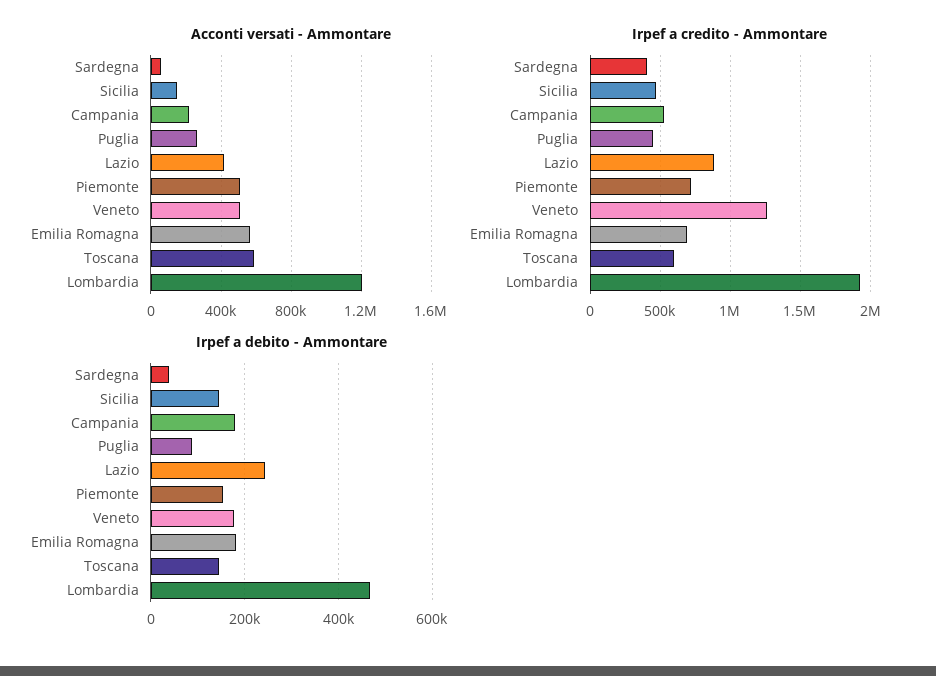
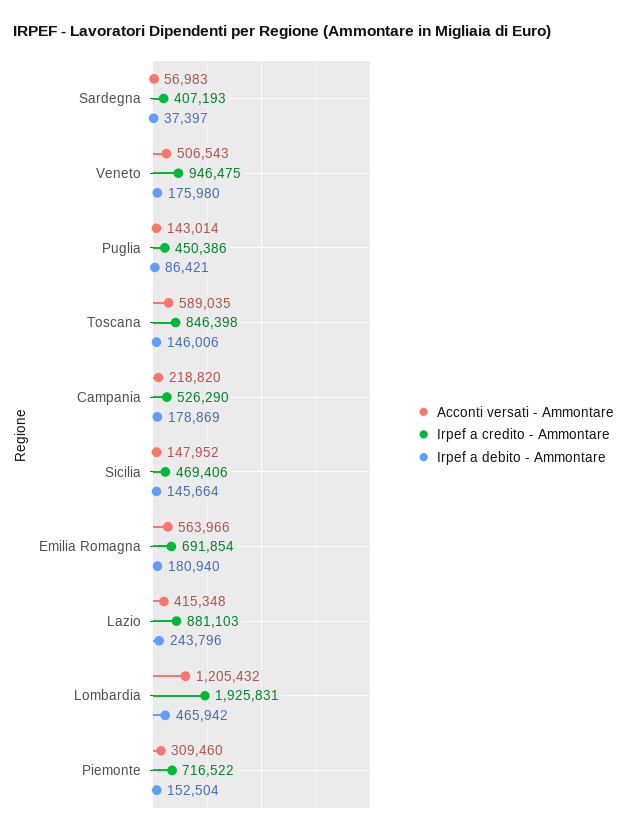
  {
    "Acconti versati - Ammontare": {
      "Sardegna": 56983,
      "Sicilia": 147952,
      "Campania": 218820,
-     "Puglia": 250000,
+     "Puglia": 143014,
      "Lazio": 415348,
-     "Piemonte": 500000,
+     "Piemonte": 309460,
      "Veneto": 506543,
      "Emilia Romagna": 563966,
      "Toscana": 589035,
      "Lombardia": 1205432
    },
    "Irpef a credito - Ammontare": {
      "Sardegna": 407193,
      "Sicilia": 469406,
      "Campania": 526290,
      "Puglia": 450386,
      "Lazio": 881103,
      "Piemonte": 716522,
-     "Veneto": 1250000,
+     "Veneto": 946475,
      "Emilia Romagna": 691854,
-     "Toscana": 600000,
+     "Toscana": 846398,
      "Lombardia": 1925831
    },
    "Irpef a debito - Ammontare": {
      "Sardegna": 37397,
      "Sicilia": 145664,
      "Campania": 178869,
      "Puglia": 86421,
      "Lazio": 243796,
      "Piemonte": 152504,
      "Veneto": 175980,
      "Emilia Romagna": 180940,
      "Toscana": 146006,
      "Lombardia": 465942
    }
  }

